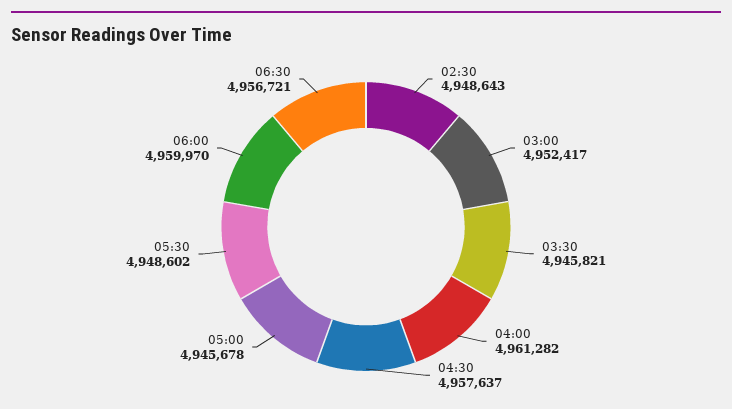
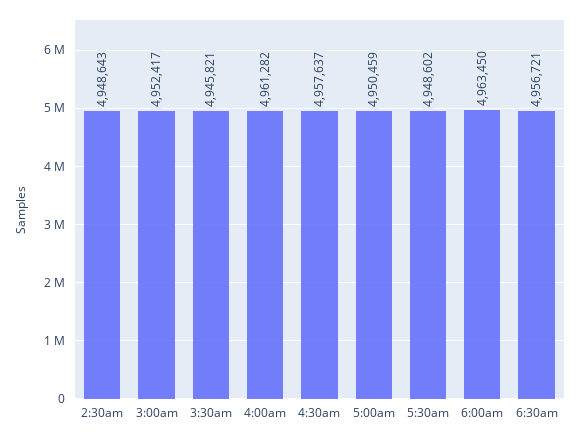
  {
    "02:30": 4948643,
    "03:00": 4952417,
    "03:30": 4945821,
    "04:00": 4961282,
    "04:30": 4957637,
-   "05:00": 4945678,
+   "05:00": 4950459,
    "05:30": 4948602,
-   "06:00": 4959970,
+   "06:00": 4963450,
    "06:30": 4956721
  }

